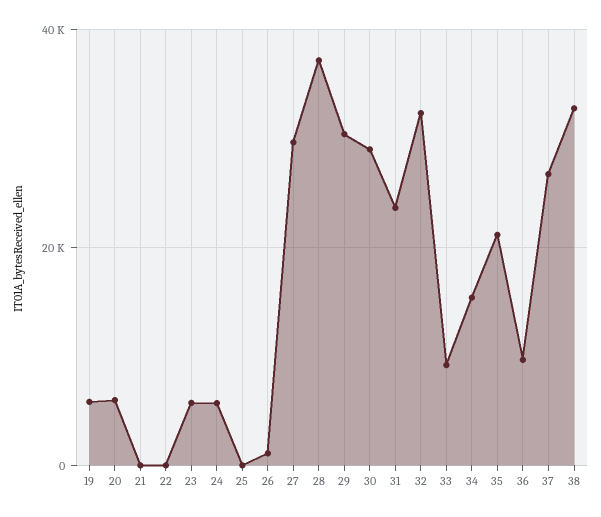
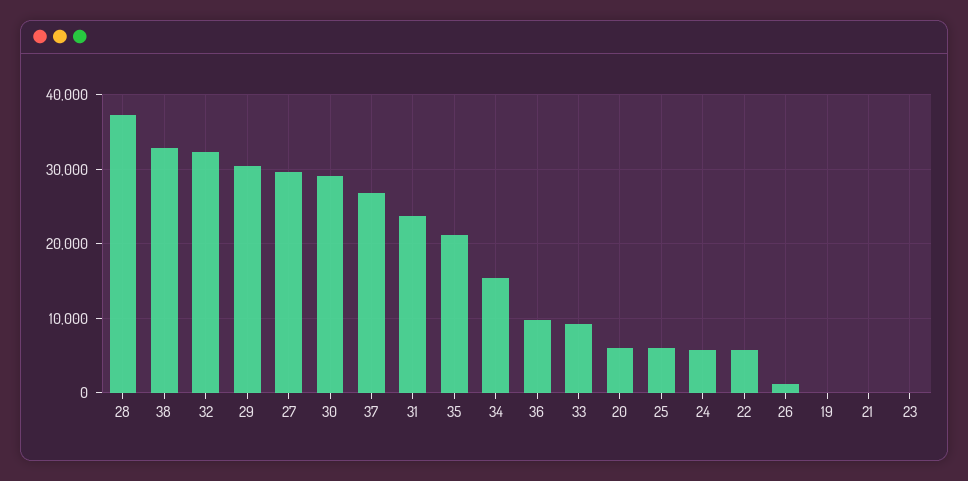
  {
-   "19": 6000,
+   "19": 0,
    "20": 6000,
    "21": 0,
-   "22": 0,
+   "22": 6000,
-   "23": 6000,
+   "23": 0,
    "24": 6000,
-   "25": 0,
+   "25": 6000,
    "26": 1000,
    "27": 30000,
    "28": 37000,
    "29": 30000,
    "30": 29000,
    "31": 24000,
    "32": 32000,
    "33": 9000,
    "34": 15000,
    "35": 21000,
    "36": 10000,
    "37": 27000,
    "38": 33000
  }

